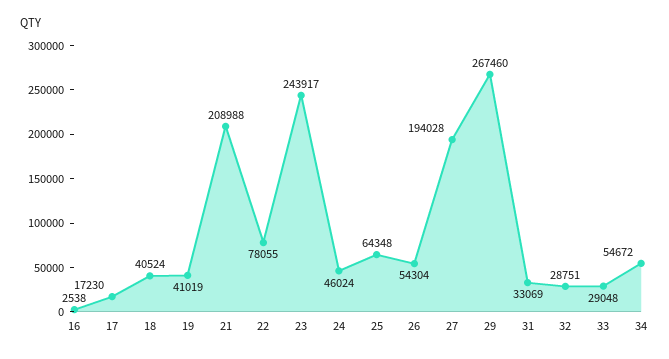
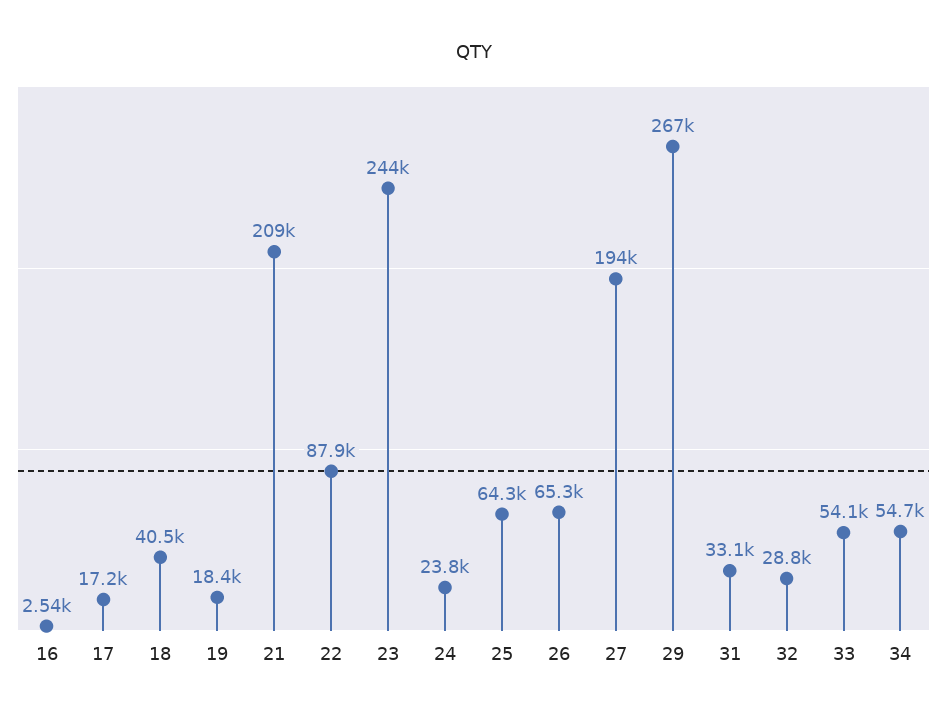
  {
    "16": 2538,
    "17": 17230,
    "18": 40524,
-   "19": 41019,
+   "19": 18400,
    "21": 208988,
-   "22": 78055,
+   "22": 87900,
    "23": 243917,
-   "24": 46024,
+   "24": 23800,
    "25": 64348,
-   "26": 54304,
+   "26": 65300,
    "27": 194028,
    "29": 267460,
    "31": 33069,
    "32": 28751,
-   "33": 29048,
+   "33": 54100,
    "34": 54672
  }

